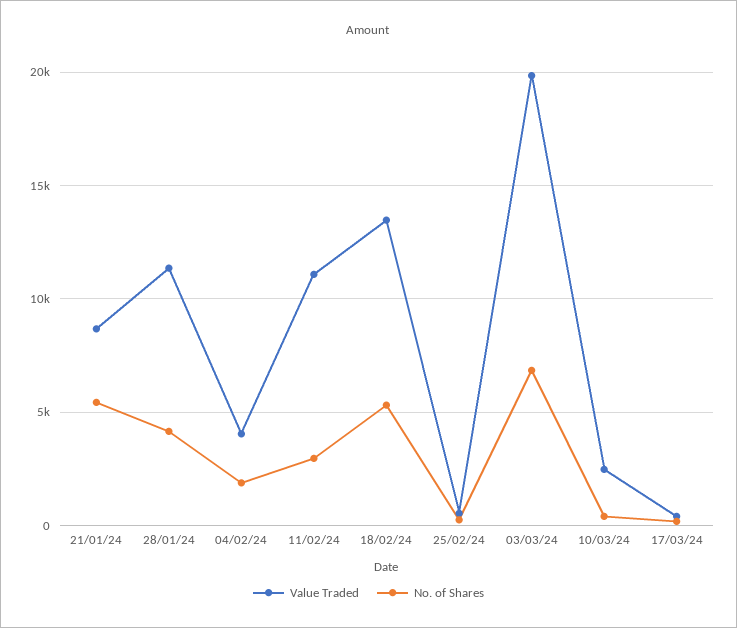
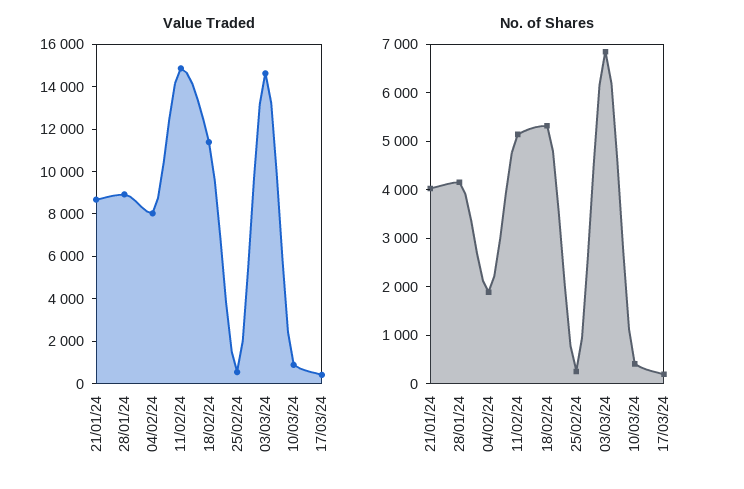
  {
    "Value Traded": {
      "21/01/24": 8500,
-     "28/01/24": 11500,
+     "28/01/24": 9000,
-     "04/02/24": 4000,
+     "04/02/24": 8000,
-     "11/02/24": 11000,
+     "11/02/24": 15000,
-     "18/02/24": 13500,
+     "18/02/24": 11500,
      "25/02/24": 500,
-     "03/03/24": 20000,
+     "03/03/24": 14500,
-     "10/03/24": 2500,
+     "10/03/24": 1000,
      "17/03/24": 500
    },
    "No. of Shares": {
-     "21/01/24": 5500,
+     "21/01/24": 4000,
      "28/01/24": 4200,
      "04/02/24": 1800,
-     "11/02/24": 3000,
+     "11/02/24": 5200,
      "18/02/24": 5400,
      "25/02/24": 200,
      "03/03/24": 6800,
      "10/03/24": 400,
      "17/03/24": 200
    }
  }

